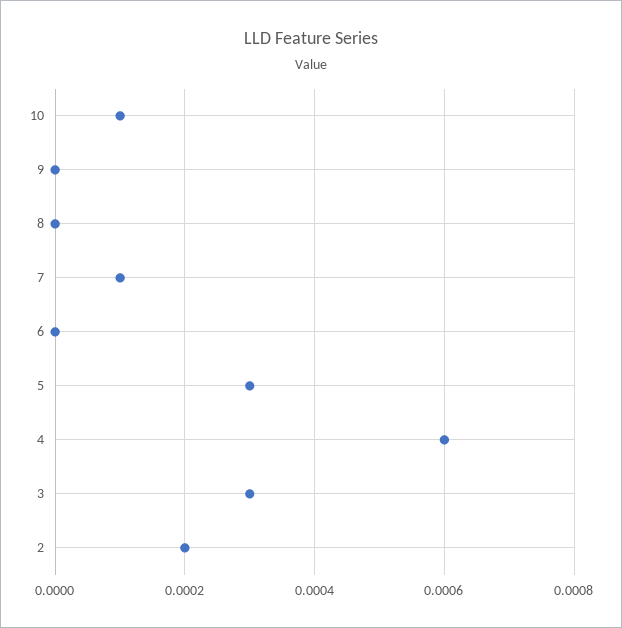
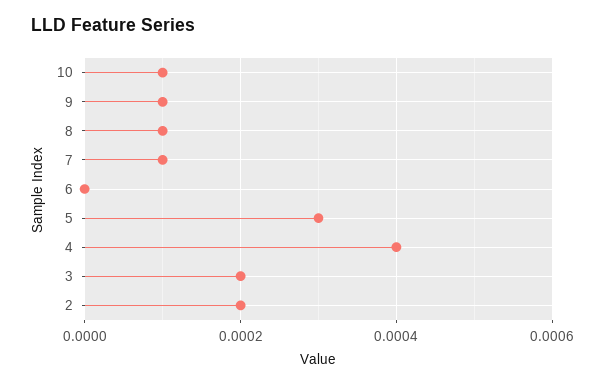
  {
    "10": 0.0001,
-   "9": 0,
+   "9": 0.0001,
-   "8": 0,
+   "8": 0.0001,
    "7": 0.0001,
    "6": 0,
    "5": 0.0003,
-   "4": 0.0006,
+   "4": 0.0004,
-   "3": 0.0003,
+   "3": 0.0002,
    "2": 0.0002
  }

